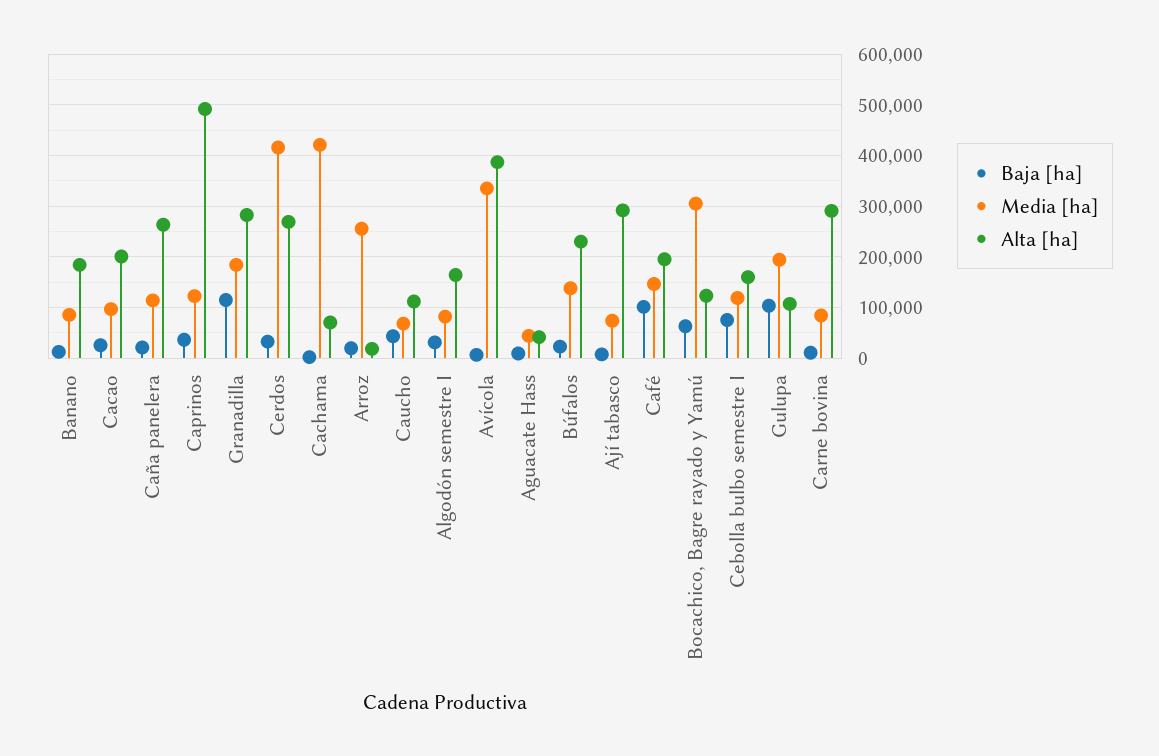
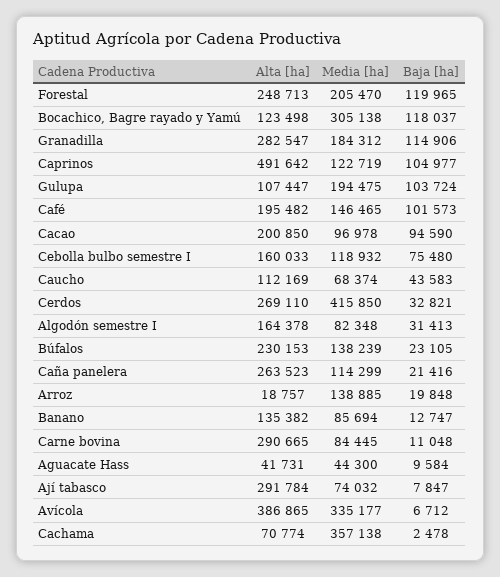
  {
    "Baja [ha]": {
      "Banano": 12747,
-     "Cacao": 20000,
+     "Cacao": 94590,
      "Caña panelera": 21416,
-     "Caprinos": 40000,
+     "Caprinos": 104977,
      "Granadilla": 114906,
      "Cerdos": 32821,
      "Cachama": 2478,
      "Arroz": 19848,
      "Caucho": 43583,
      "Algodón semestre I": 31413,
      "Avícola": 6712,
      "Aguacate Hass": 9584,
      "Búfalos": 23105,
      "Ají tabasco": 7847,
      "Café": 101573,
-     "Bocachico, Bagre rayado y Yamú": 60000,
+     "Bocachico, Bagre rayado y Yamú": 118037,
      "Cebolla bulbo semestre I": 75480,
      "Gulupa": 103724,
-     "Carne bovina": 11048
+     "Carne bovina": 11048,
+     "Forestal": 119965
    },
    "Media [ha]": {
      "Banano": 85694,
      "Cacao": 96978,
      "Caña panelera": 114299,
      "Caprinos": 122719,
      "Granadilla": 184312,
      "Cerdos": 415850,
-     "Cachama": 420000,
+     "Cachama": 357138,
-     "Arroz": 260000,
+     "Arroz": 138885,
      "Caucho": 68374,
      "Algodón semestre I": 82348,
      "Avícola": 335177,
      "Aguacate Hass": 44300,
      "Búfalos": 138239,
      "Ají tabasco": 74032,
      "Café": 146465,
      "Bocachico, Bagre rayado y Yamú": 305138,
      "Cebolla bulbo semestre I": 118932,
      "Gulupa": 194475,
-     "Carne bovina": 84445
+     "Carne bovina": 84445,
+     "Forestal": 205470
    },
    "Alta [ha]": {
-     "Banano": 180000,
+     "Banano": 135382,
      "Cacao": 200850,
      "Caña panelera": 263523,
      "Caprinos": 491642,
      "Granadilla": 282547,
      "Cerdos": 269110,
      "Cachama": 70774,
      "Arroz": 18757,
      "Caucho": 112169,
      "Algodón semestre I": 164378,
      "Avícola": 386865,
      "Aguacate Hass": 41731,
      "Búfalos": 230153,
      "Ají tabasco": 291784,
      "Café": 195482,
      "Bocachico, Bagre rayado y Yamú": 123498,
      "Cebolla bulbo semestre I": 160033,
      "Gulupa": 107447,
-     "Carne bovina": 290665
+     "Carne bovina": 290665,
+     "Forestal": 248713
    }
  }

